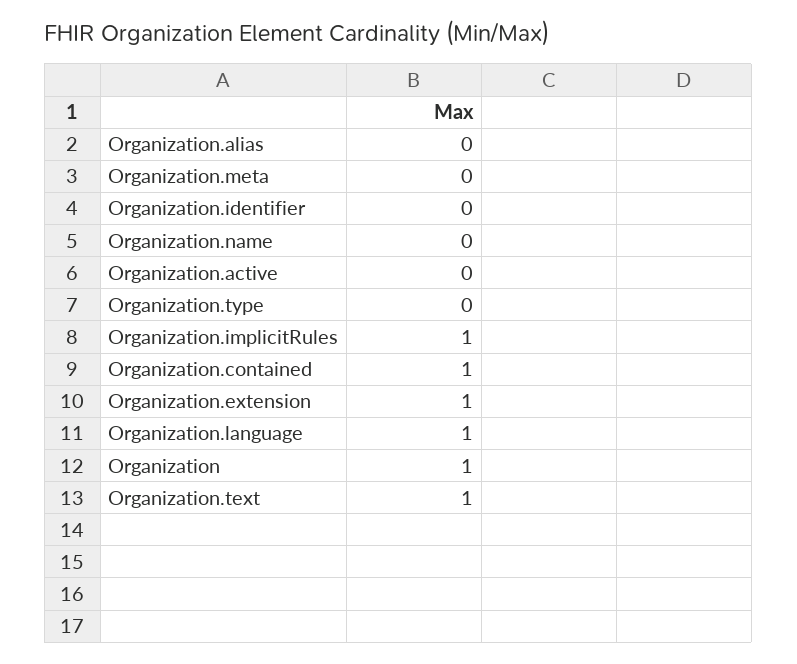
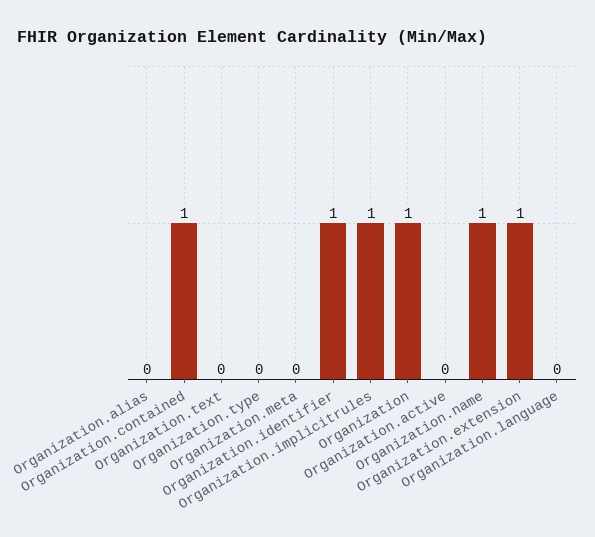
  {
    "Organization.alias": 0,
    "Organization.meta": 0,
-   "Organization.identifier": 0,
+   "Organization.identifier": 1,
-   "Organization.name": 0,
+   "Organization.name": 1,
    "Organization.active": 0,
    "Organization.type": 0,
    "Organization.implicitRules": 1,
    "Organization.contained": 1,
    "Organization.extension": 1,
-   "Organization.language": 1,
+   "Organization.language": 0,
    "Organization": 1,
-   "Organization.text": 1
+   "Organization.text": 0
  }

